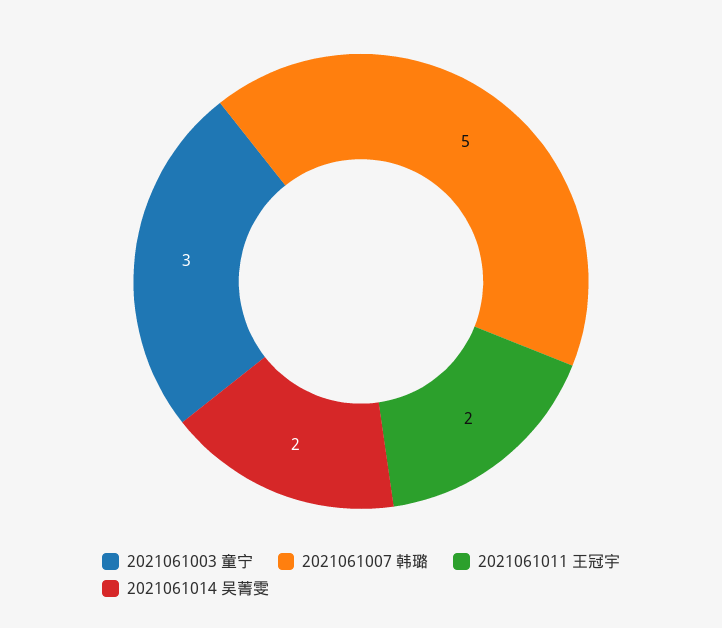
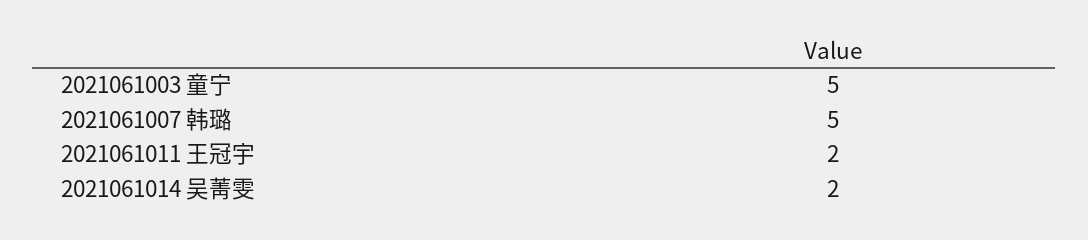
  {
-   "2021061003 童宁": 3,
+   "2021061003 童宁": 5,
    "2021061007 韩璐": 5,
    "2021061011 王冠宇": 2,
    "2021061014 吴菁雯": 2
  }

